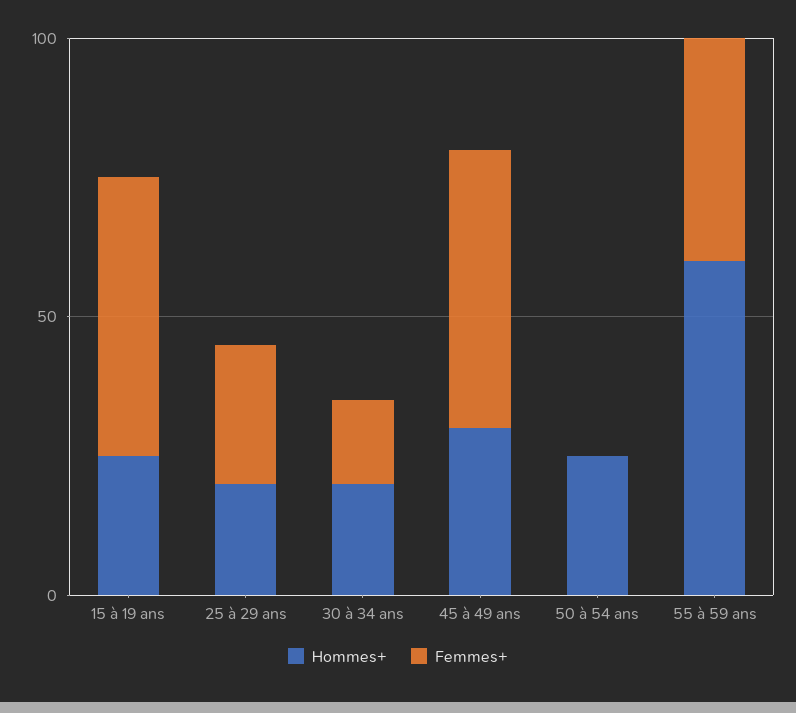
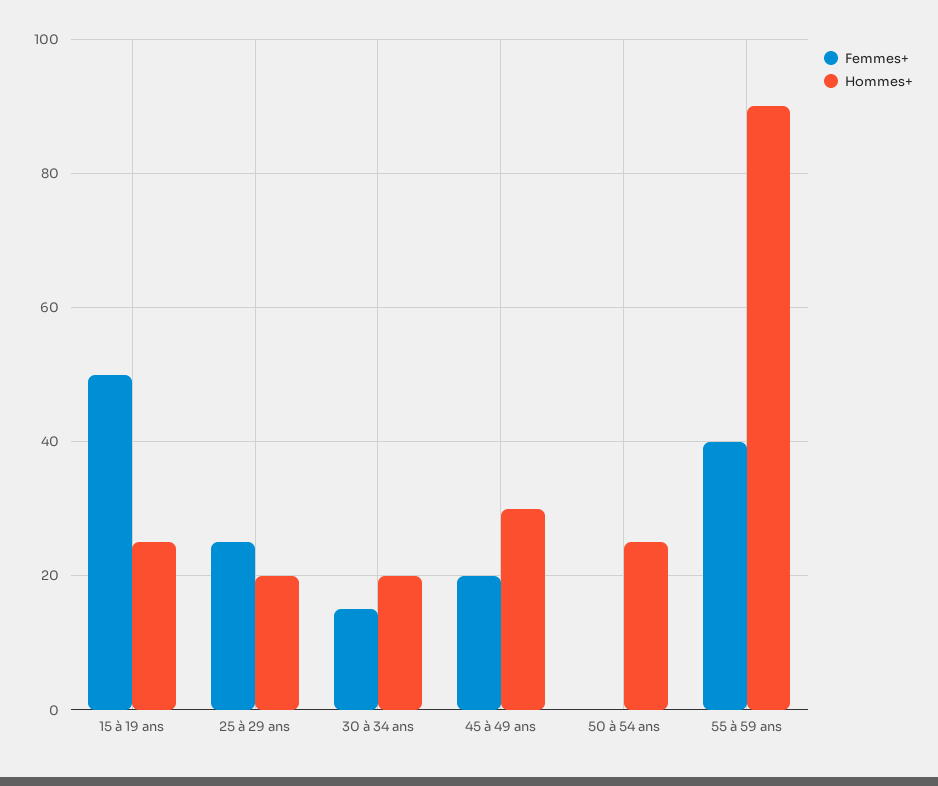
  {
    "Hommes+": {
      "15 à 19 ans": 25,
      "25 à 29 ans": 20,
      "30 à 34 ans": 20,
      "45 à 49 ans": 30,
      "50 à 54 ans": 25,
-     "55 à 59 ans": 60
+     "55 à 59 ans": 90
    },
    "Femmes+": {
      "15 à 19 ans": 50,
      "25 à 29 ans": 25,
      "30 à 34 ans": 15,
-     "45 à 49 ans": 50,
+     "45 à 49 ans": 20,
      "50 à 54 ans": 0,
      "55 à 59 ans": 40
    }
  }

